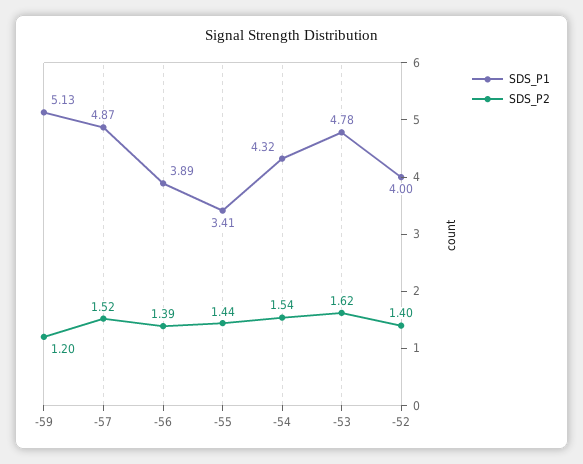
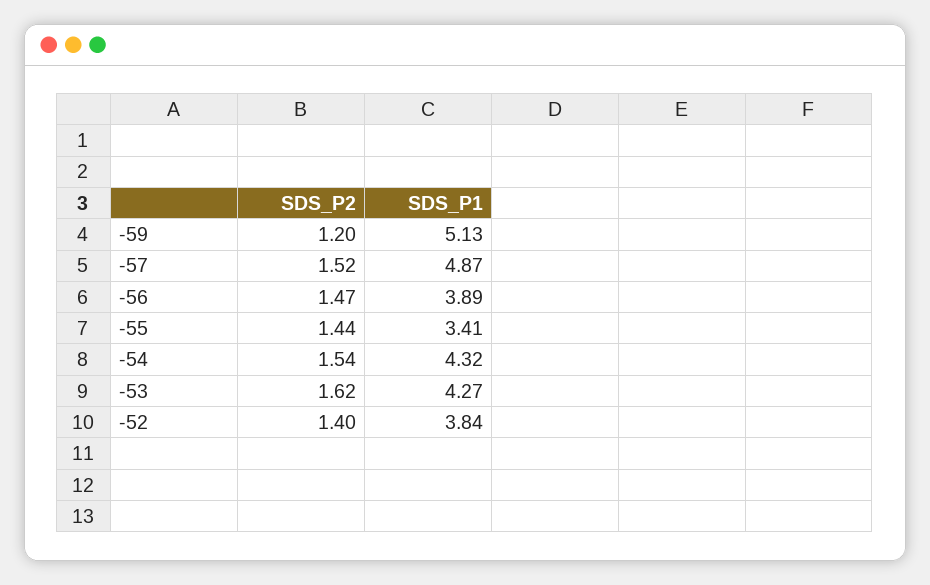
  {
    "SDS_P1": {
      "-59": 5.13,
      "-57": 4.87,
      "-56": 3.89,
      "-55": 3.41,
      "-54": 4.32,
-     "-53": 4.78,
+     "-53": 4.27,
-     "-52": 4
+     "-52": 3.84
    },
    "SDS_P2": {
      "-59": 1.2,
      "-57": 1.52,
-     "-56": 1.39,
+     "-56": 1.47,
      "-55": 1.44,
      "-54": 1.54,
      "-53": 1.62,
      "-52": 1.4
    }
  }

